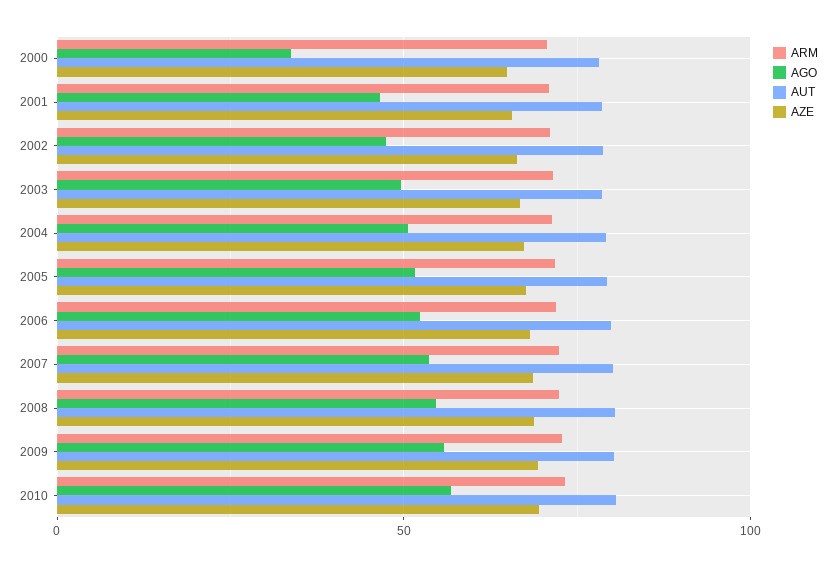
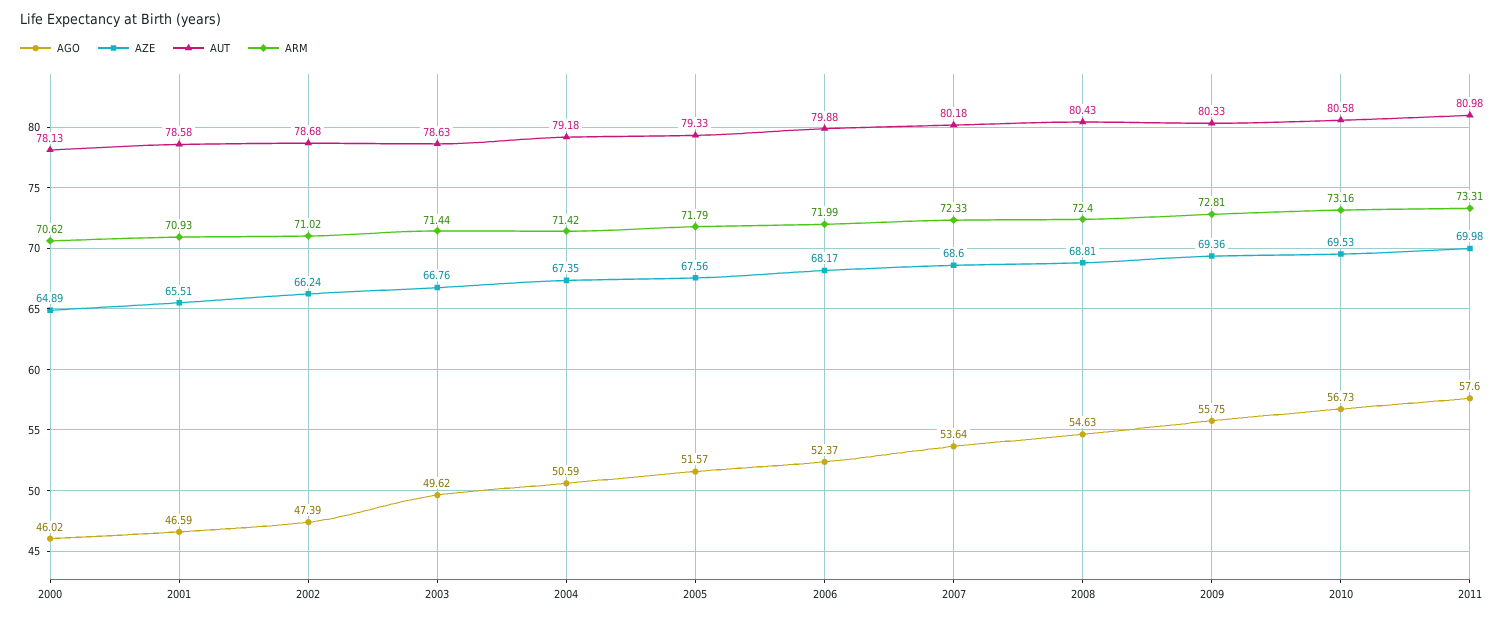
  {
    "ARM": {
      "2000": 70.62,
      "2001": 70.93,
      "2002": 71.02,
      "2003": 71.44,
      "2004": 71.42,
      "2005": 71.79,
      "2006": 71.99,
      "2007": 72.33,
      "2008": 72.4,
      "2009": 72.81,
-     "2010": 73.16
+     "2010": 73.16,
+     "2011": 73.31
    },
    "AGO": {
-     "2000": 35,
+     "2000": 46.02,
      "2001": 46.59,
      "2002": 47.39,
      "2003": 49.62,
      "2004": 50.59,
      "2005": 51.57,
      "2006": 52.37,
      "2007": 53.64,
      "2008": 54.63,
      "2009": 55.75,
-     "2010": 56.73
+     "2010": 56.73,
+     "2011": 57.6
    },
    "AUT": {
      "2000": 78.13,
      "2001": 78.58,
      "2002": 78.68,
      "2003": 78.63,
      "2004": 79.18,
      "2005": 79.33,
      "2006": 79.88,
      "2007": 80.18,
      "2008": 80.43,
      "2009": 80.33,
-     "2010": 80.58
+     "2010": 80.58,
+     "2011": 80.98
    },
    "AZE": {
      "2000": 64.89,
      "2001": 65.51,
      "2002": 66.24,
      "2003": 66.76,
      "2004": 67.35,
      "2005": 67.56,
      "2006": 68.17,
      "2007": 68.6,
      "2008": 68.81,
      "2009": 69.36,
-     "2010": 69.53
+     "2010": 69.53,
+     "2011": 69.98
    }
  }

